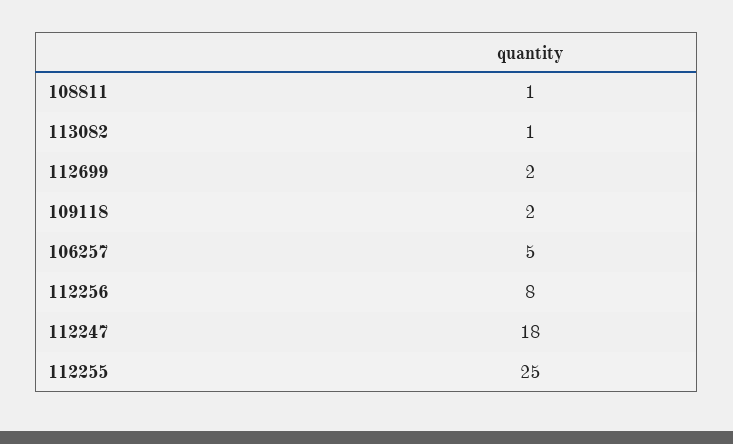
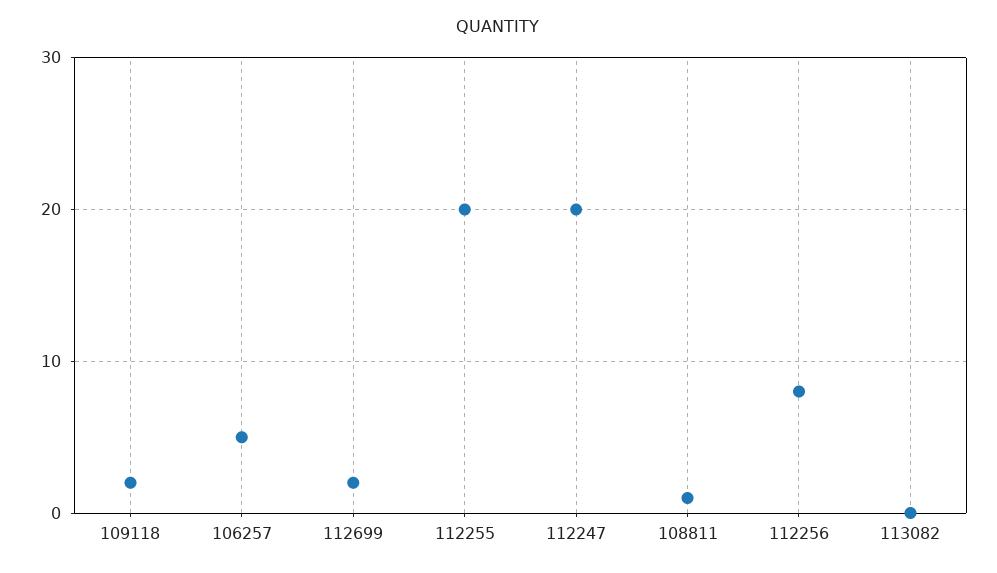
  {
    "108811": 1,
-   "113082": 1,
+   "113082": 0,
    "112699": 2,
    "109118": 2,
    "106257": 5,
    "112256": 8,
-   "112247": 18,
+   "112247": 20,
-   "112255": 25
+   "112255": 20
  }

